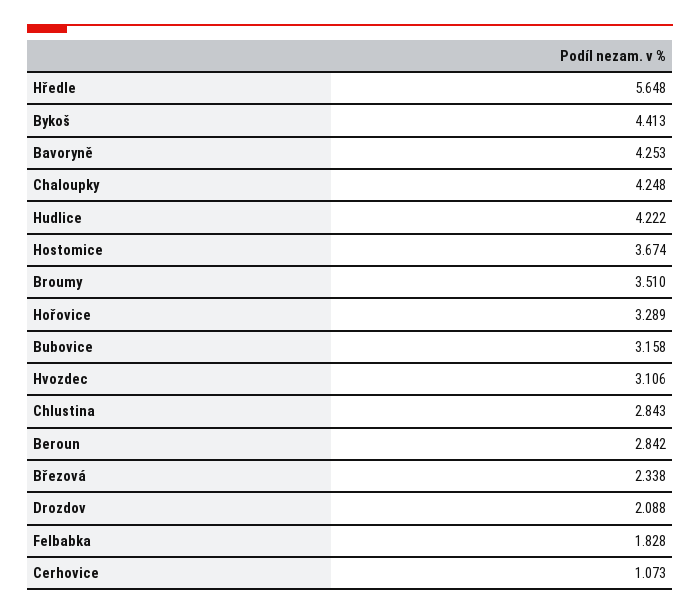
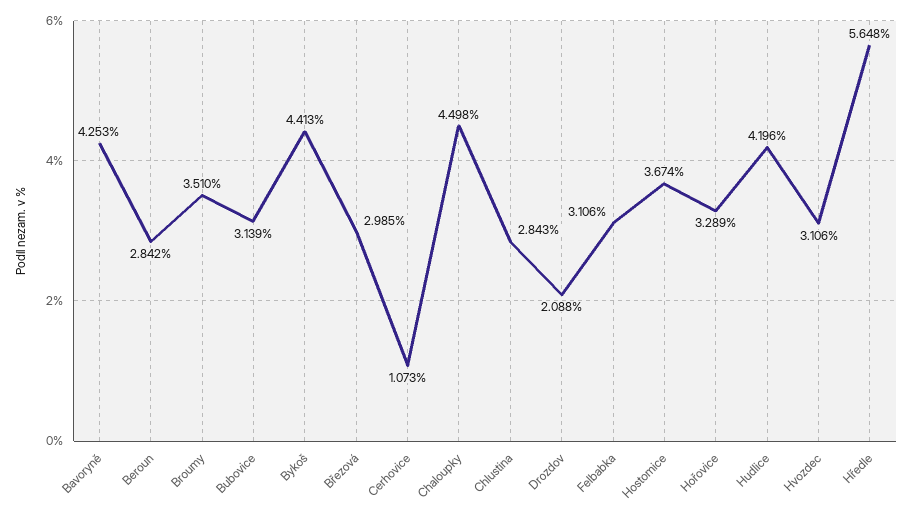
  {
    "Hředle": 5.648,
    "Bykoš": 4.413,
    "Bavoryně": 4.253,
-   "Chaloupky": 4.248,
+   "Chaloupky": 4.498,
-   "Hudlice": 4.222,
+   "Hudlice": 4.196,
    "Hostomice": 3.674,
    "Broumy": 3.51,
    "Hořovice": 3.289,
-   "Bubovice": 3.158,
+   "Bubovice": 3.139,
    "Hvozdec": 3.106,
    "Chlustina": 2.843,
    "Beroun": 2.842,
-   "Březová": 2.338,
+   "Březová": 2.985,
    "Drozdov": 2.088,
-   "Felbabka": 1.828,
+   "Felbabka": 3.106,
    "Cerhovice": 1.073
  }

